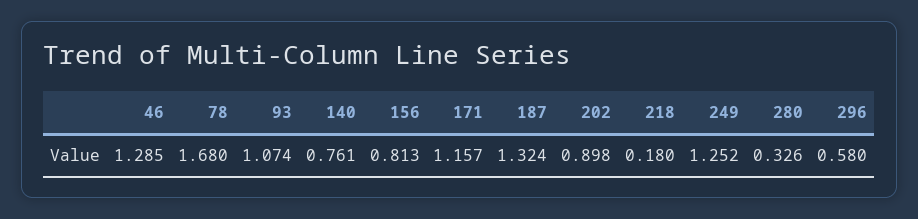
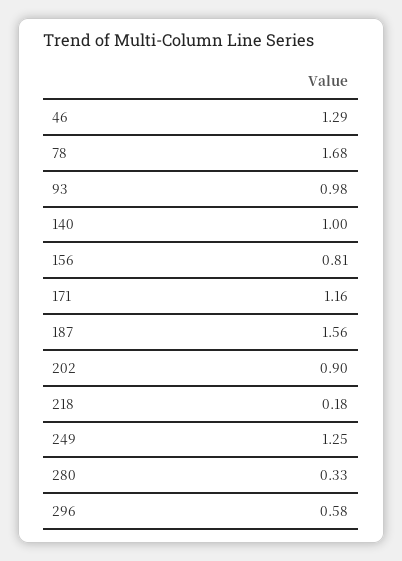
  {
    "46": 1.285,
    "78": 1.68,
-   "93": 1.074,
+   "93": 0.98,
-   "140": 0.761,
+   "140": 1,
    "156": 0.813,
    "171": 1.157,
-   "187": 1.324,
+   "187": 1.56,
    "202": 0.898,
    "218": 0.18,
    "249": 1.252,
    "280": 0.326,
    "296": 0.58
  }

